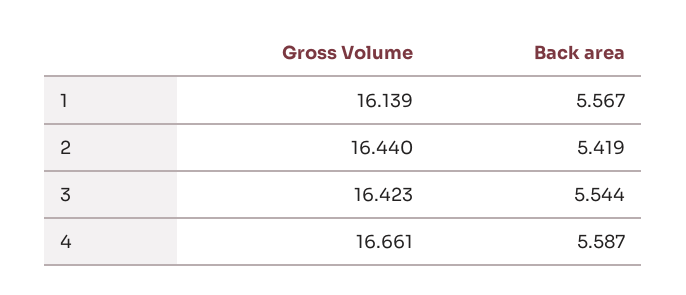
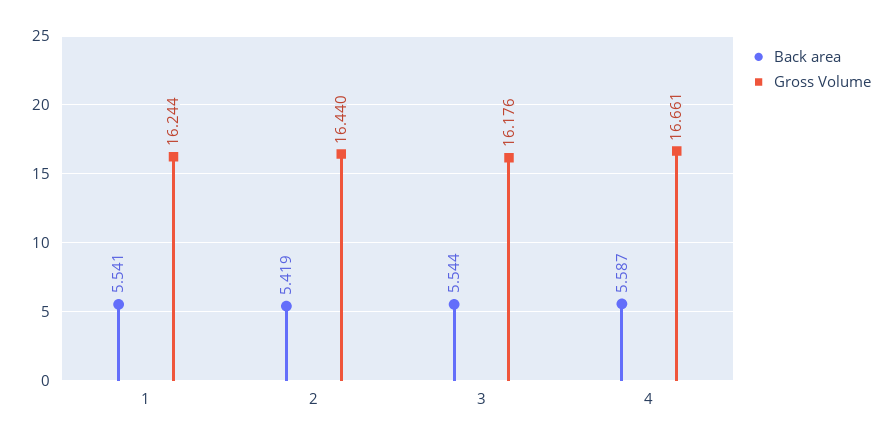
  {
    "Gross Volume": {
-     "1": 16.139,
+     "1": 16.244,
      "2": 16.44,
-     "3": 16.423,
+     "3": 16.176,
      "4": 16.661
    },
    "Back area": {
-     "1": 5.567,
+     "1": 5.541,
      "2": 5.419,
      "3": 5.544,
      "4": 5.587
    }
  }

